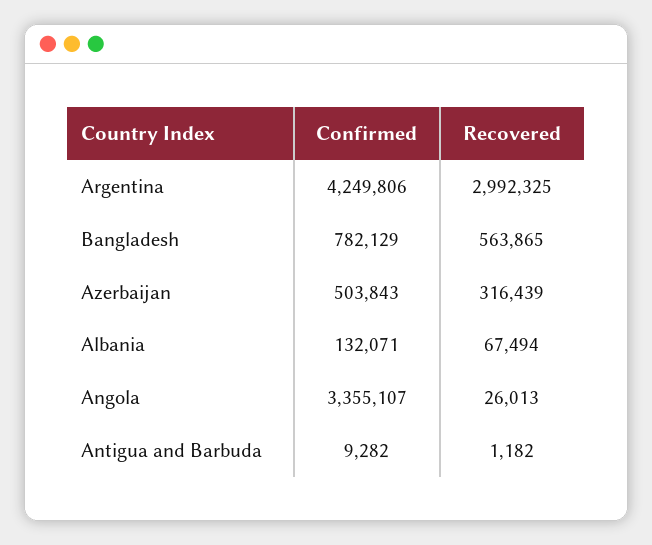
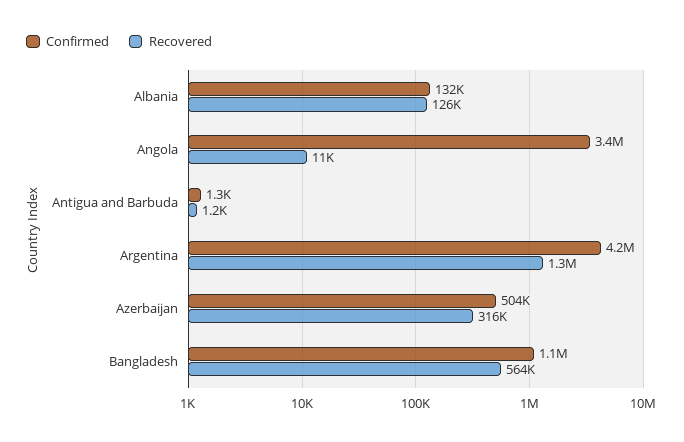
  {
    "Confirmed": {
      "Argentina": 4249806,
-     "Bangladesh": 782129,
+     "Bangladesh": 1100000,
      "Azerbaijan": 503843,
      "Albania": 132071,
      "Angola": 3355107,
-     "Antigua and Barbuda": 9282
+     "Antigua and Barbuda": 1300
    },
    "Recovered": {
-     "Argentina": 2992325,
+     "Argentina": 1300000,
      "Bangladesh": 563865,
      "Azerbaijan": 316439,
-     "Albania": 67494,
+     "Albania": 126000,
-     "Angola": 26013,
+     "Angola": 11000,
      "Antigua and Barbuda": 1182
    }
  }

